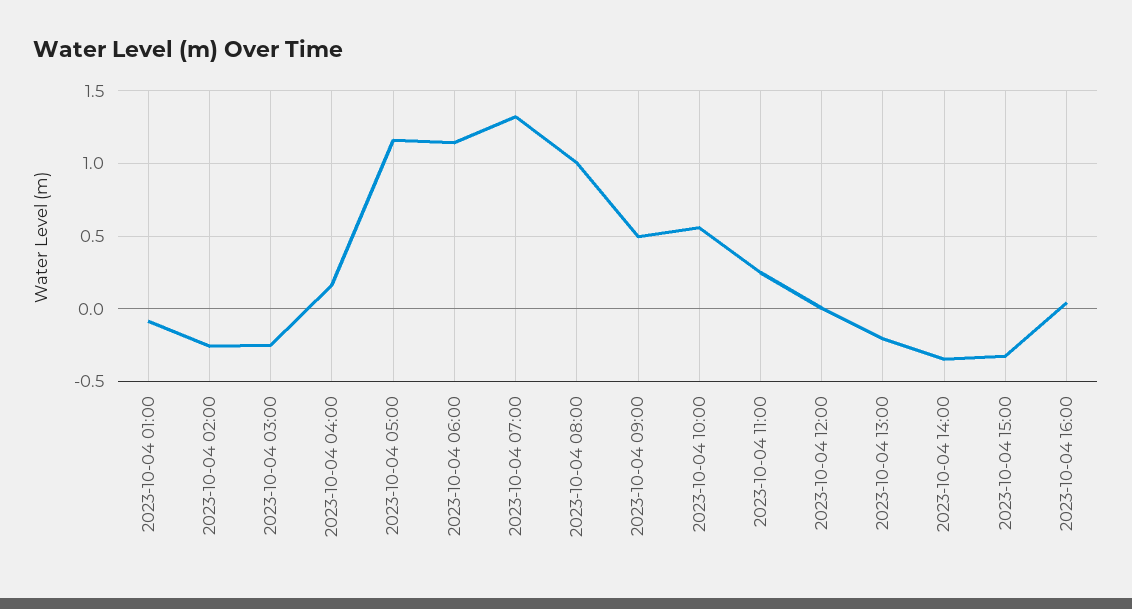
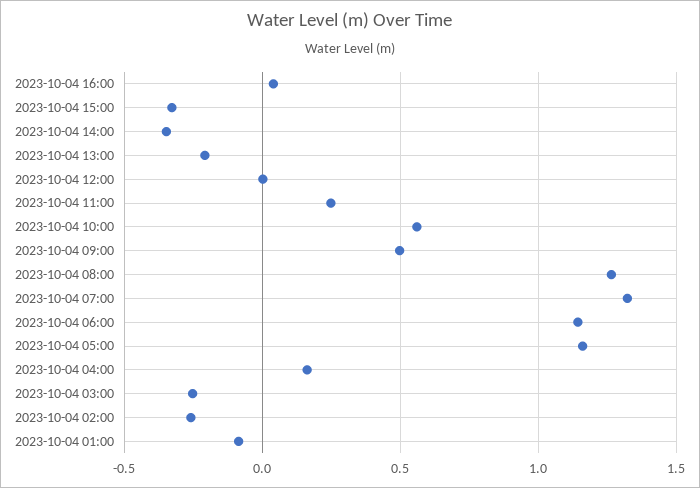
  {
    "2023-10-04 01:00": -0.1,
    "2023-10-04 02:00": -0.25,
    "2023-10-04 03:00": -0.25,
    "2023-10-04 04:00": 0.15,
    "2023-10-04 05:00": 1.15,
    "2023-10-04 06:00": 1.15,
    "2023-10-04 07:00": 1.3,
-   "2023-10-04 08:00": 1,
+   "2023-10-04 08:00": 1.25,
    "2023-10-04 09:00": 0.5,
    "2023-10-04 10:00": 0.55,
    "2023-10-04 11:00": 0.25,
    "2023-10-04 12:00": 0,
    "2023-10-04 13:00": -0.2,
    "2023-10-04 14:00": -0.35,
    "2023-10-04 15:00": -0.35,
    "2023-10-04 16:00": 0.05
  }

